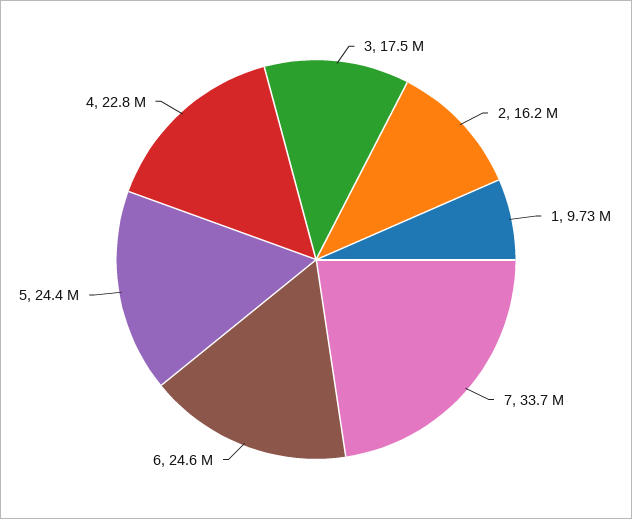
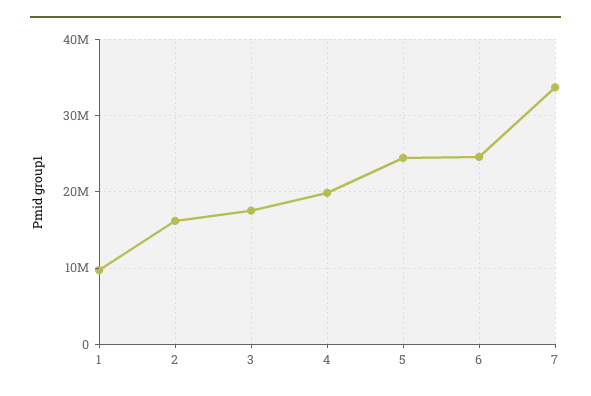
  {
    "3": 17500000,
    "2": 16200000,
    "1": 9730000,
    "7": 33700000,
    "6": 24600000,
    "5": 24400000,
-   "4": 22800000
+   "4": 20000000
  }

